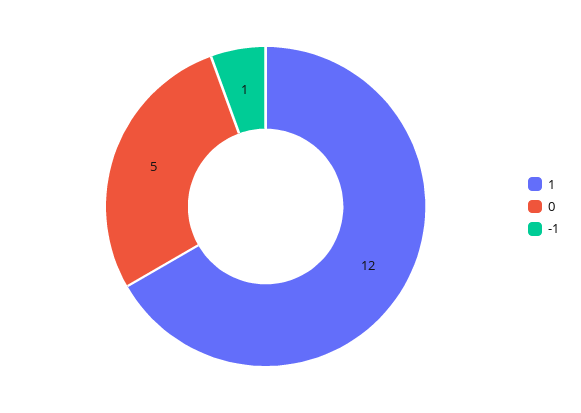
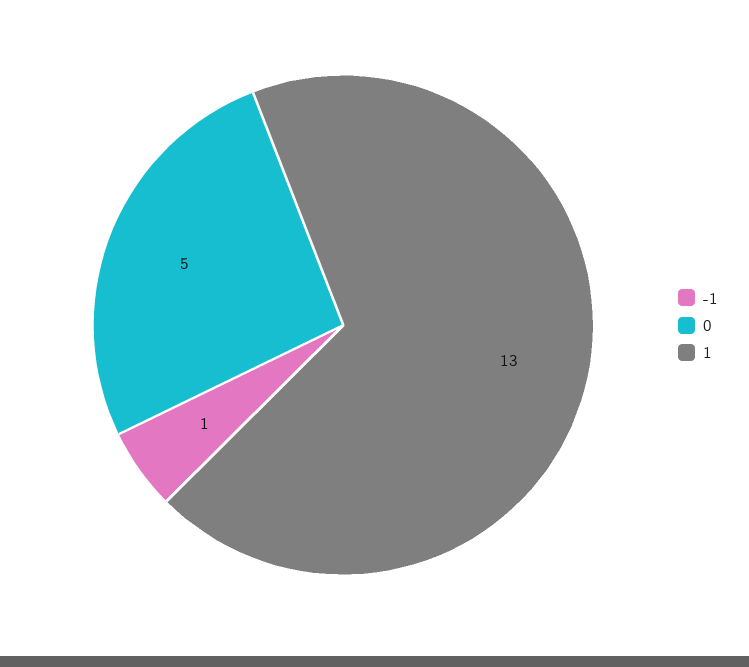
  {
-   "1": 12,
+   "1": 13,
    "0": 5,
    "-1": 1
  }

